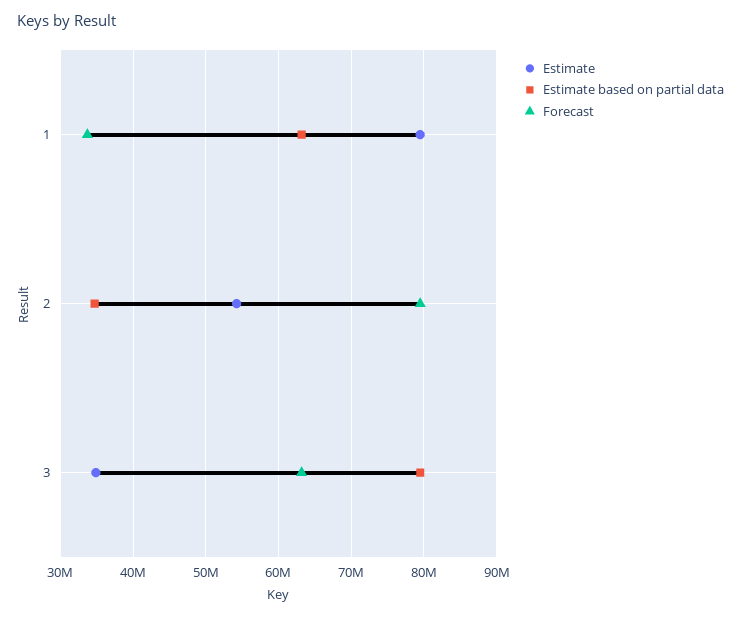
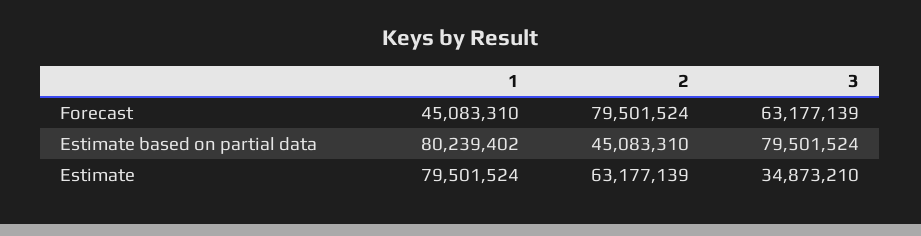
  {
    "Estimate": {
      "1": 79501524,
-     "2": 54000000,
+     "2": 63177139,
      "3": 34873210
    },
    "Estimate based on partial data": {
-     "1": 63000000,
+     "1": 80239402,
-     "2": 35000000,
+     "2": 45083310,
      "3": 79501524
    },
    "Forecast": {
-     "1": 34000000,
+     "1": 45083310,
      "2": 79501524,
      "3": 63177139
    }
  }

